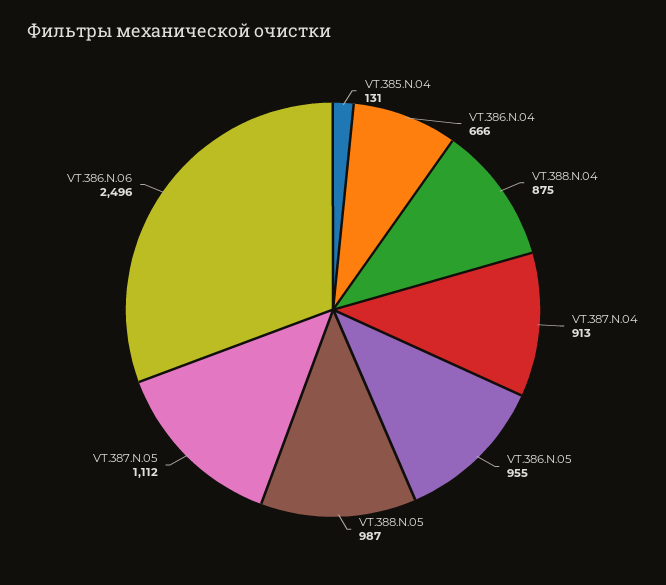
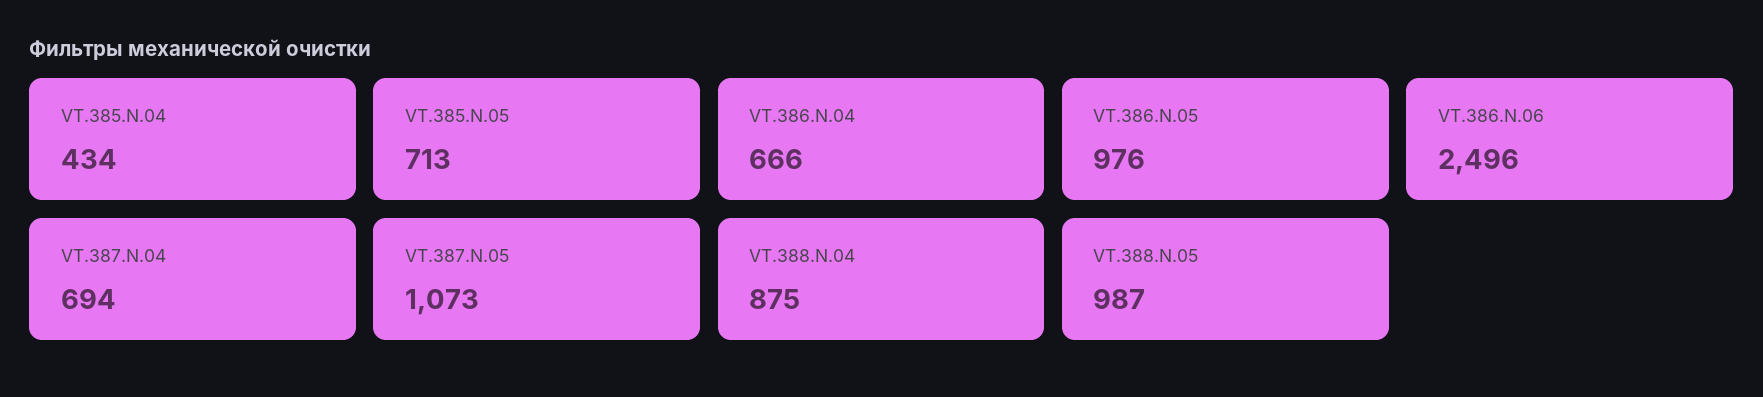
  {
-   "VT.385.N.04": 131,
+   "VT.385.N.04": 434,
    "VT.386.N.04": 666,
    "VT.388.N.04": 875,
-   "VT.387.N.04": 913,
+   "VT.387.N.04": 694,
-   "VT.386.N.05": 955,
+   "VT.386.N.05": 976,
    "VT.388.N.05": 987,
-   "VT.387.N.05": 1112,
+   "VT.387.N.05": 1073,
-   "VT.386.N.06": 2496
+   "VT.386.N.06": 2496,
+   "VT.385.N.05": 713
  }

